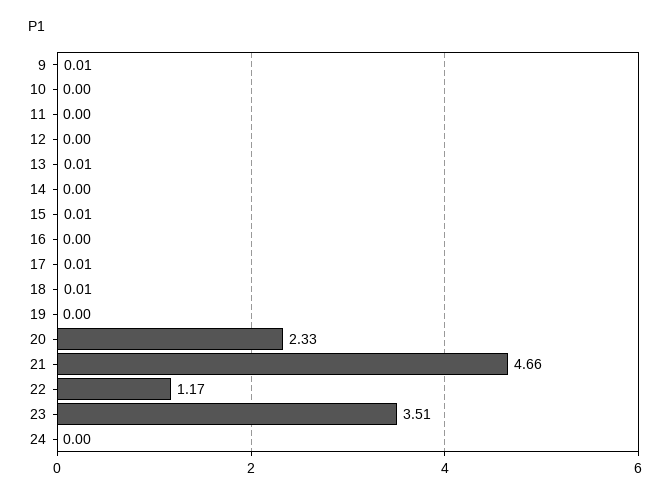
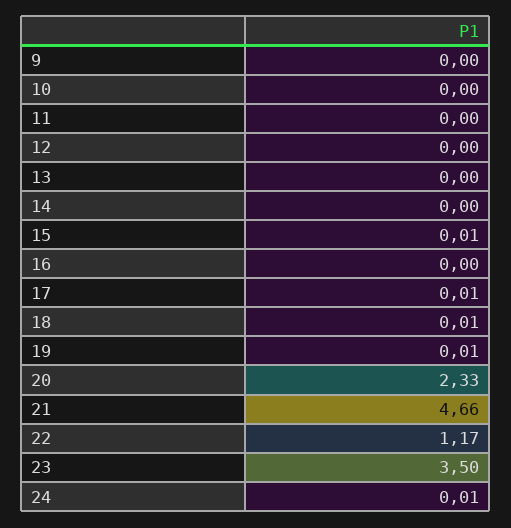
  {
-   "9": 0.01,
+   "9": 0,
    "10": 0,
    "11": 0,
    "12": 0,
-   "13": 0.01,
+   "13": 0,
    "14": 0,
    "15": 0.01,
    "16": 0,
    "17": 0.01,
    "18": 0.01,
-   "19": 0,
+   "19": 0.01,
    "20": 2.33,
    "21": 4.66,
    "22": 1.17,
-   "23": 3.51,
+   "23": 3.5,
-   "24": 0
+   "24": 0.01
  }

